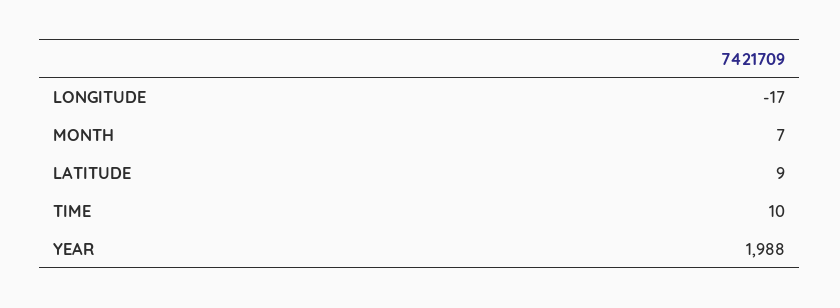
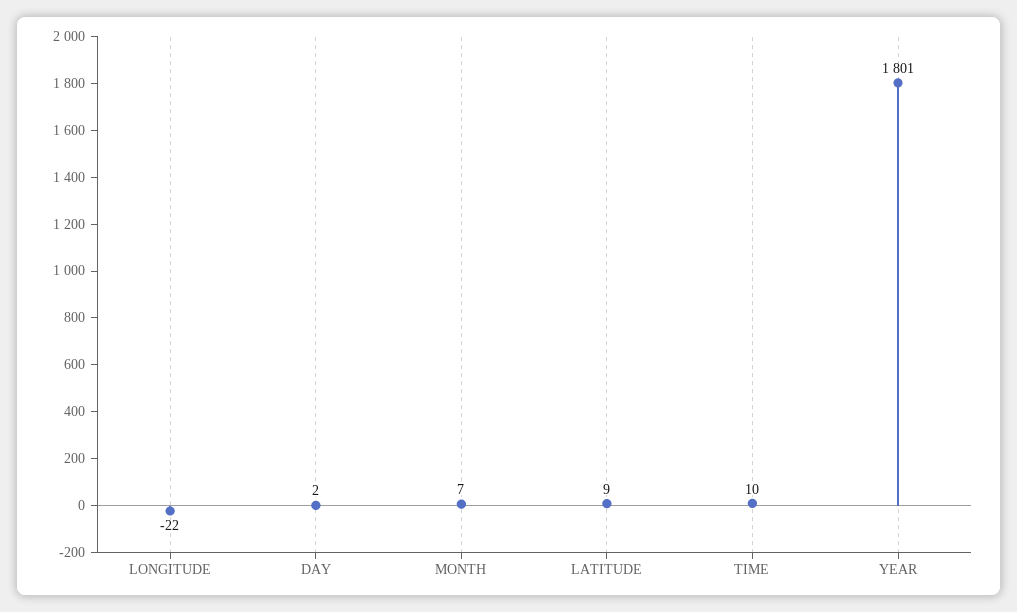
  {
-   "LONGITUDE": -17,
+   "LONGITUDE": -22,
    "MONTH": 7,
    "LATITUDE": 9,
    "TIME": 10,
-   "YEAR": 1988
+   "YEAR": 1801,
+   "DAY": 2
  }

